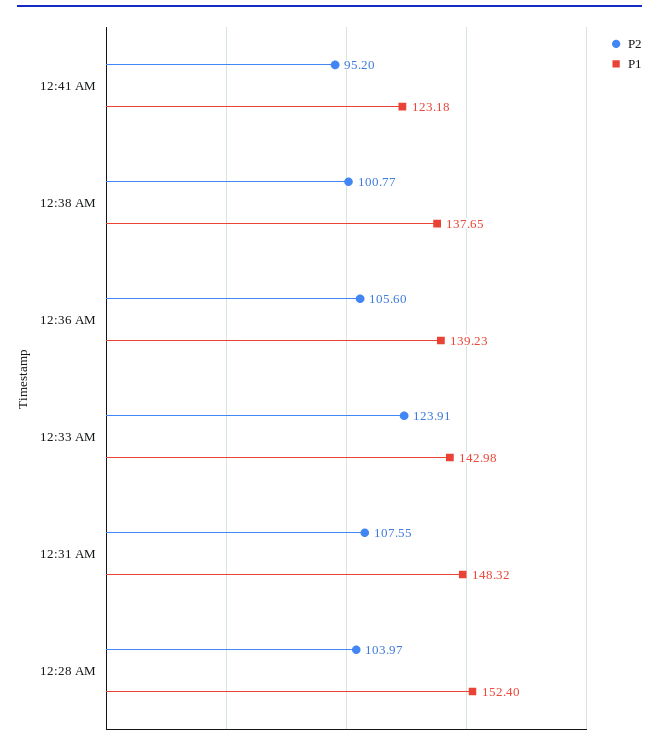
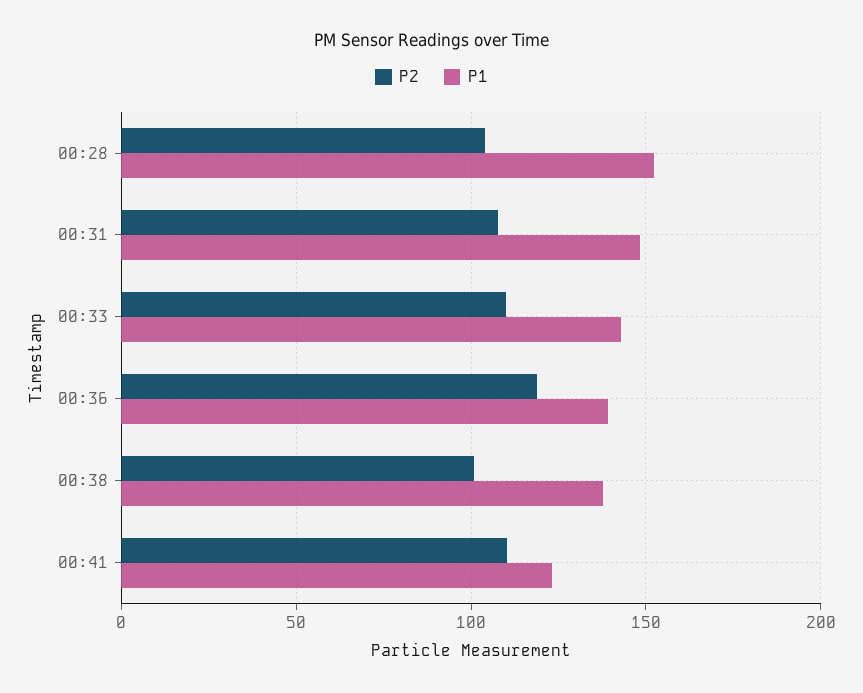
  {
    "P2": {
-     "12:41 AM": 95.2,
+     "12:41 AM": 110,
      "12:38 AM": 100.77,
-     "12:36 AM": 105.6,
+     "12:36 AM": 120,
-     "12:33 AM": 123.91,
+     "12:33 AM": 110,
      "12:31 AM": 107.55,
      "12:28 AM": 103.97
    },
    "P1": {
      "12:41 AM": 123.18,
      "12:38 AM": 137.65,
      "12:36 AM": 139.23,
      "12:33 AM": 142.98,
      "12:31 AM": 148.32,
      "12:28 AM": 152.4
    }
  }

